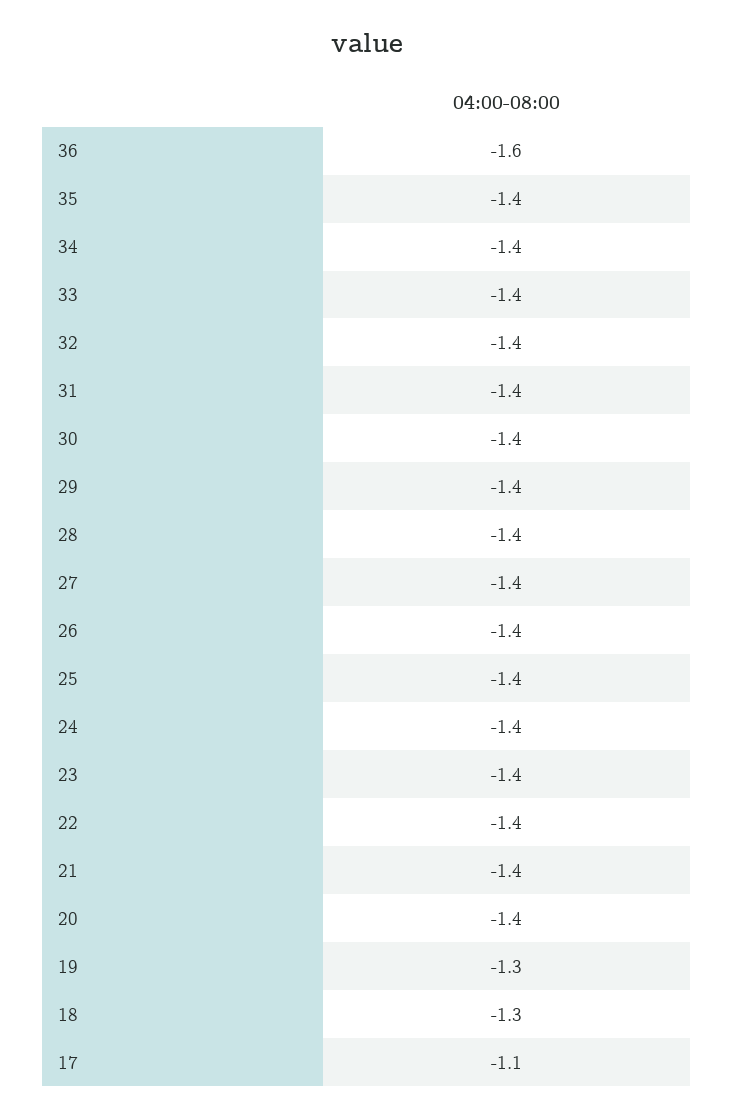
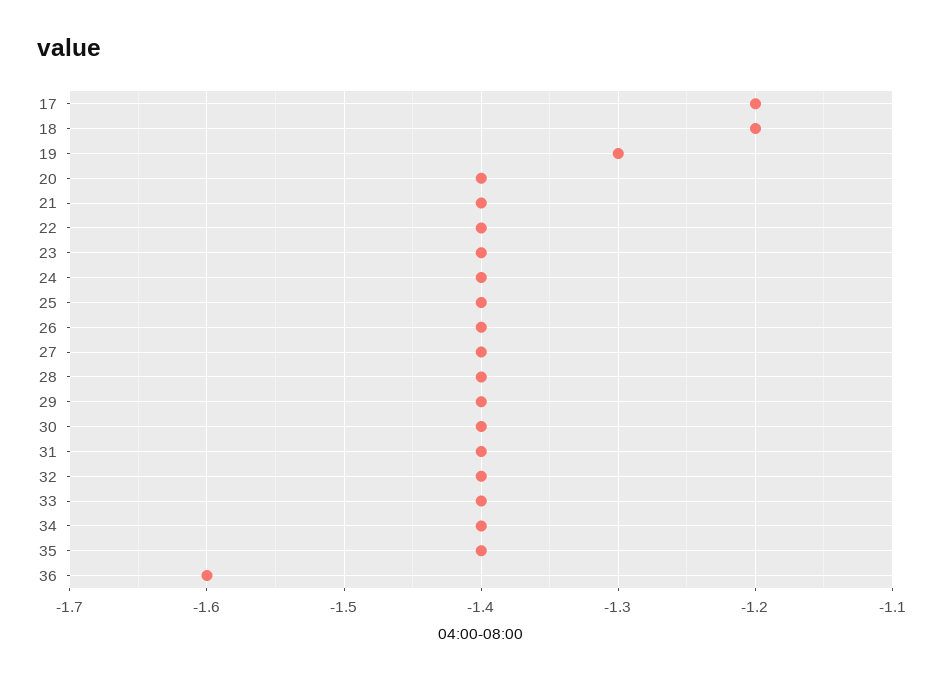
  {
    "36": -1.6,
    "35": -1.4,
    "34": -1.4,
    "33": -1.4,
    "32": -1.4,
    "31": -1.4,
    "30": -1.4,
    "29": -1.4,
    "28": -1.4,
    "27": -1.4,
    "26": -1.4,
    "25": -1.4,
    "24": -1.4,
    "23": -1.4,
    "22": -1.4,
    "21": -1.4,
    "20": -1.4,
    "19": -1.3,
-   "18": -1.3,
+   "18": -1.2,
-   "17": -1.1
+   "17": -1.2
  }

